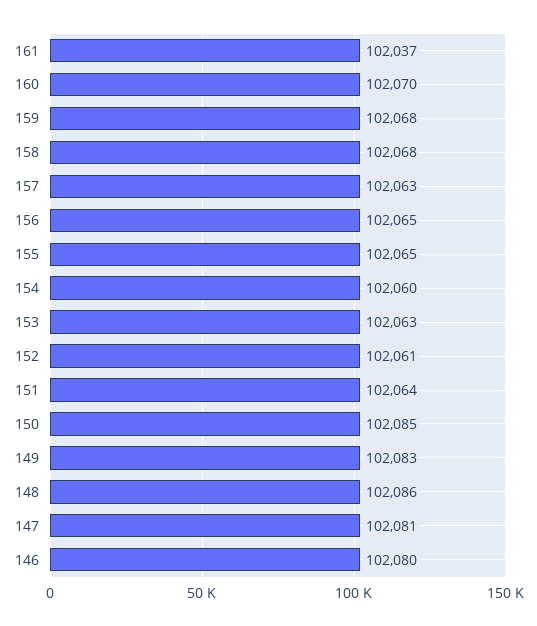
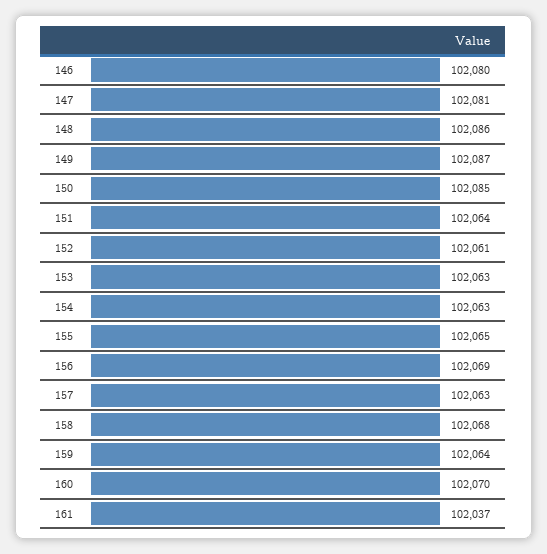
  {
    "161": 102037,
    "160": 102070,
-   "159": 102068,
+   "159": 102064,
    "158": 102068,
    "157": 102063,
-   "156": 102065,
+   "156": 102069,
    "155": 102065,
-   "154": 102060,
+   "154": 102063,
    "153": 102063,
    "152": 102061,
    "151": 102064,
    "150": 102085,
-   "149": 102083,
+   "149": 102087,
    "148": 102086,
    "147": 102081,
    "146": 102080
  }

